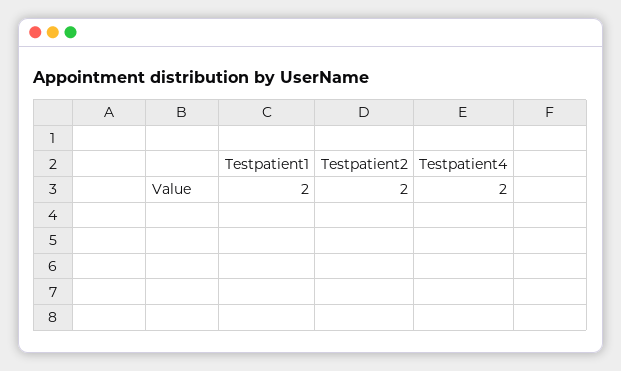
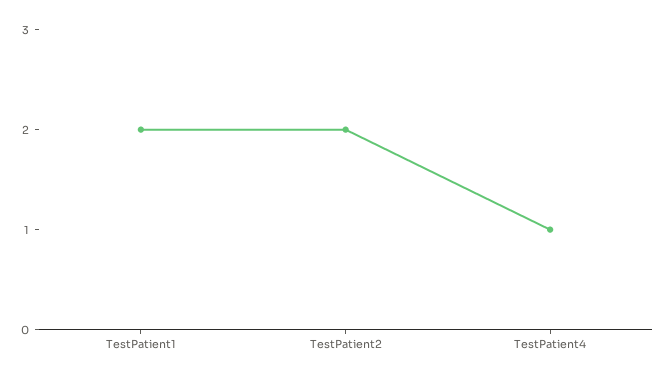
  {
    "Testpatient1": 2,
    "Testpatient2": 2,
-   "Testpatient4": 2
+   "Testpatient4": 1
  }

